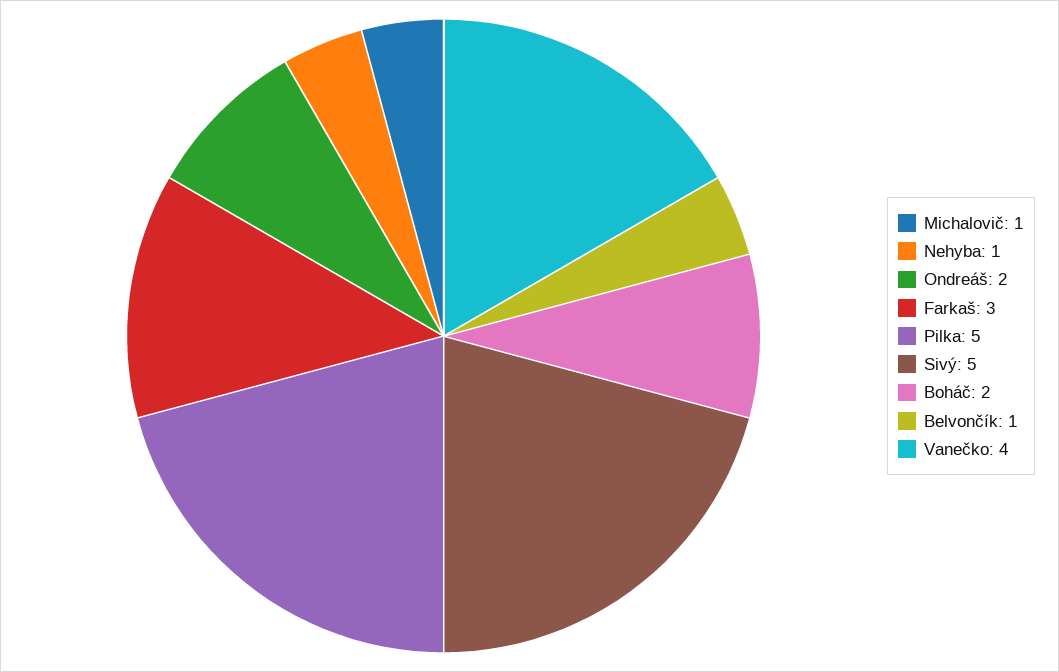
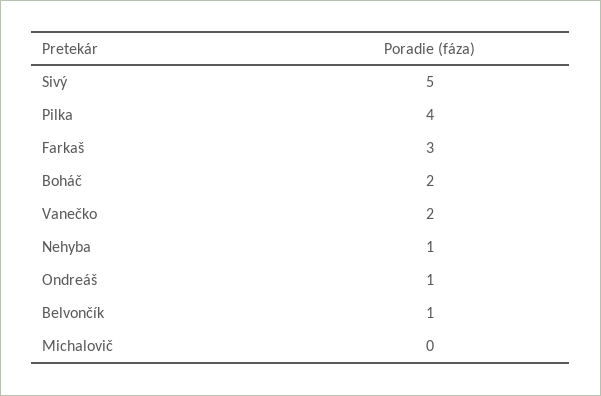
  {
-   "Michalovič": 1,
+   "Michalovič": 0,
    "Nehyba": 1,
-   "Ondreáš": 2,
+   "Ondreáš": 1,
    "Farkaš": 3,
-   "Pilka": 5,
+   "Pilka": 4,
    "Sivý": 5,
    "Boháč": 2,
    "Belvončík": 1,
-   "Vanečko": 4
+   "Vanečko": 2
  }

